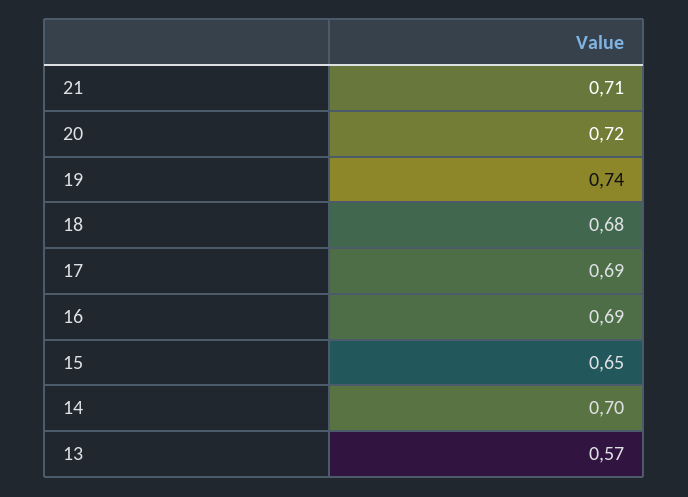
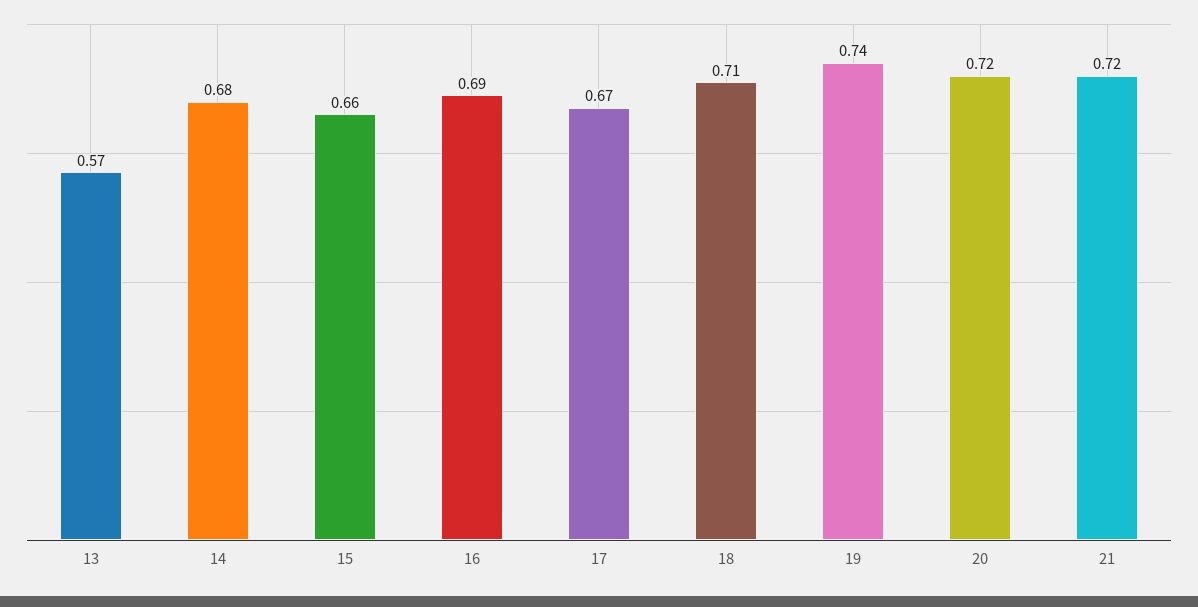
  {
-   "21": 0.71,
+   "21": 0.72,
    "20": 0.72,
    "19": 0.74,
-   "18": 0.68,
+   "18": 0.71,
-   "17": 0.69,
+   "17": 0.67,
    "16": 0.69,
-   "15": 0.65,
+   "15": 0.66,
-   "14": 0.7,
+   "14": 0.68,
    "13": 0.57
  }

